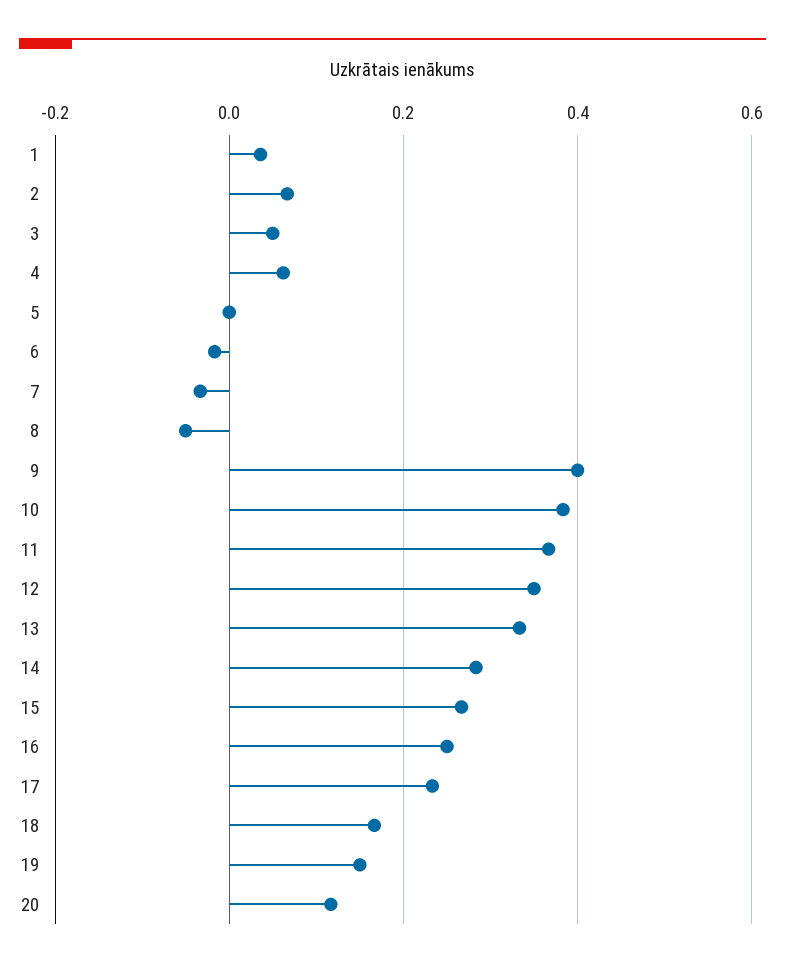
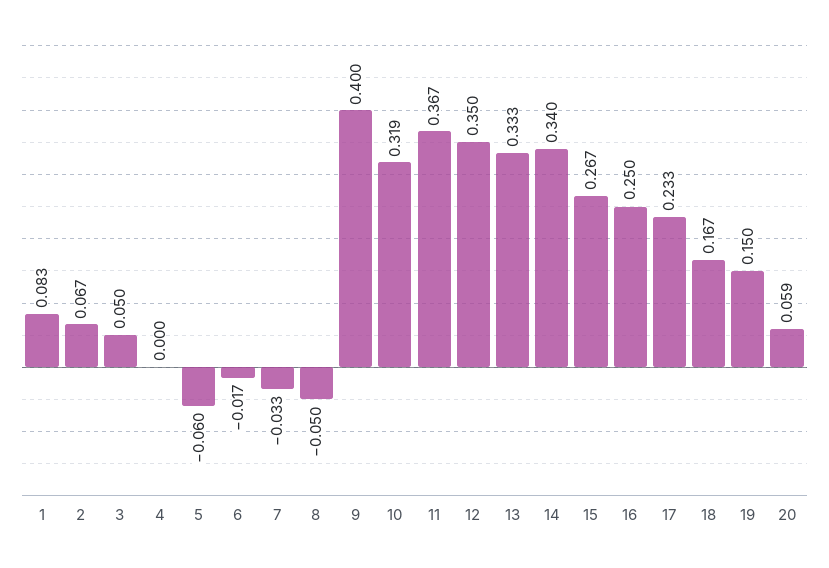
  {
-   "1": 0.04,
+   "1": 0.083,
    "2": 0.067,
    "3": 0.05,
-   "4": 0.06,
+   "4": 0,
-   "5": 0,
+   "5": -0.06,
    "6": -0.017,
    "7": -0.033,
    "8": -0.05,
    "9": 0.4,
-   "10": 0.38,
+   "10": 0.319,
    "11": 0.367,
    "12": 0.35,
    "13": 0.333,
-   "14": 0.28,
+   "14": 0.34,
    "15": 0.267,
    "16": 0.25,
    "17": 0.233,
    "18": 0.167,
    "19": 0.15,
-   "20": 0.12
+   "20": 0.059
  }

